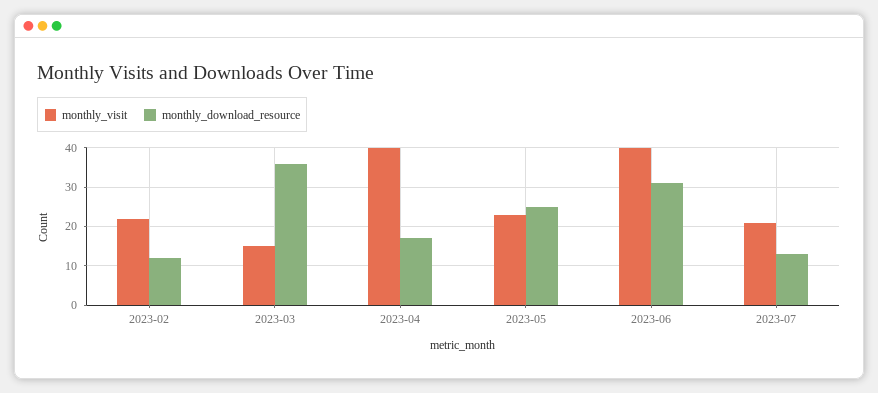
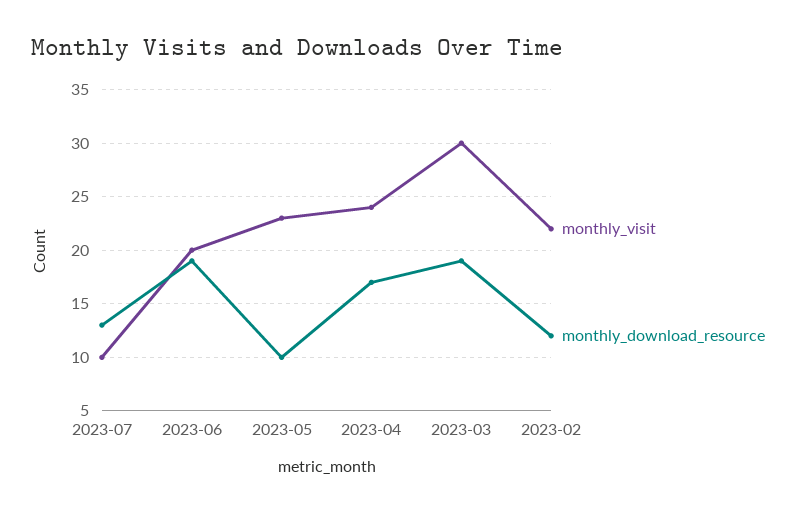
  {
    "monthly_visit": {
      "2023-02": 22,
-     "2023-03": 15,
+     "2023-03": 30,
-     "2023-04": 40,
+     "2023-04": 24,
      "2023-05": 23,
-     "2023-06": 40,
+     "2023-06": 20,
-     "2023-07": 20
+     "2023-07": 10
    },
    "monthly_download_resource": {
      "2023-02": 12,
-     "2023-03": 35,
+     "2023-03": 19,
      "2023-04": 17,
-     "2023-05": 25,
+     "2023-05": 10,
-     "2023-06": 30,
+     "2023-06": 19,
      "2023-07": 13
    }
  }

